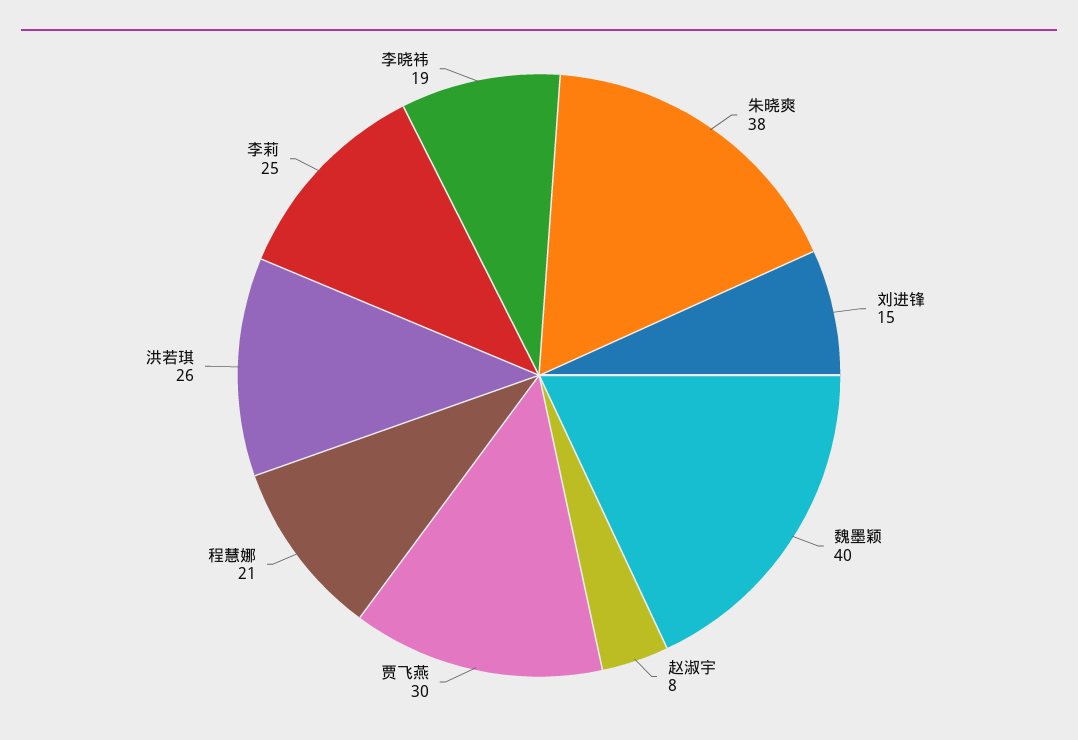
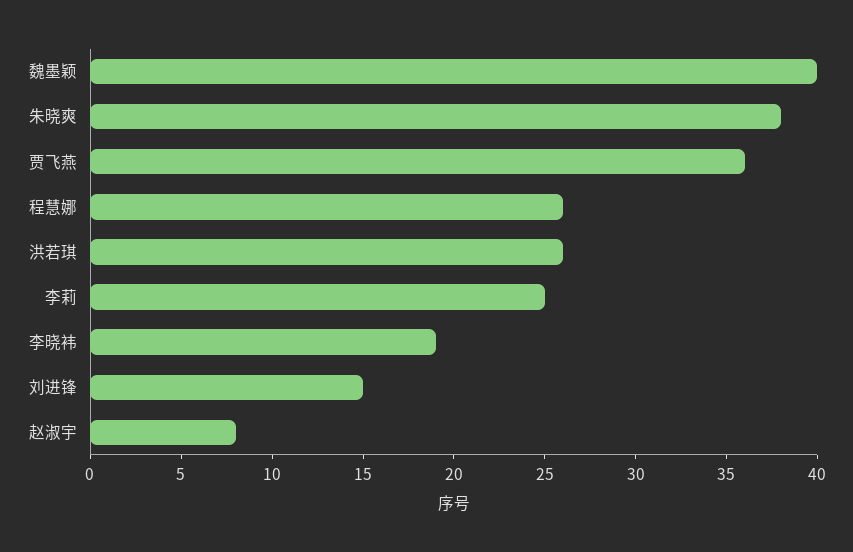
  {
    "朱晓爽": 38,
    "刘进锋": 15,
    "魏墨颖": 40,
    "赵淑宇": 8,
-   "贾飞燕": 30,
+   "贾飞燕": 36,
-   "程慧娜": 21,
+   "程慧娜": 26,
    "洪若琪": 26,
    "李莉": 25,
    "李晓袆": 19
  }

